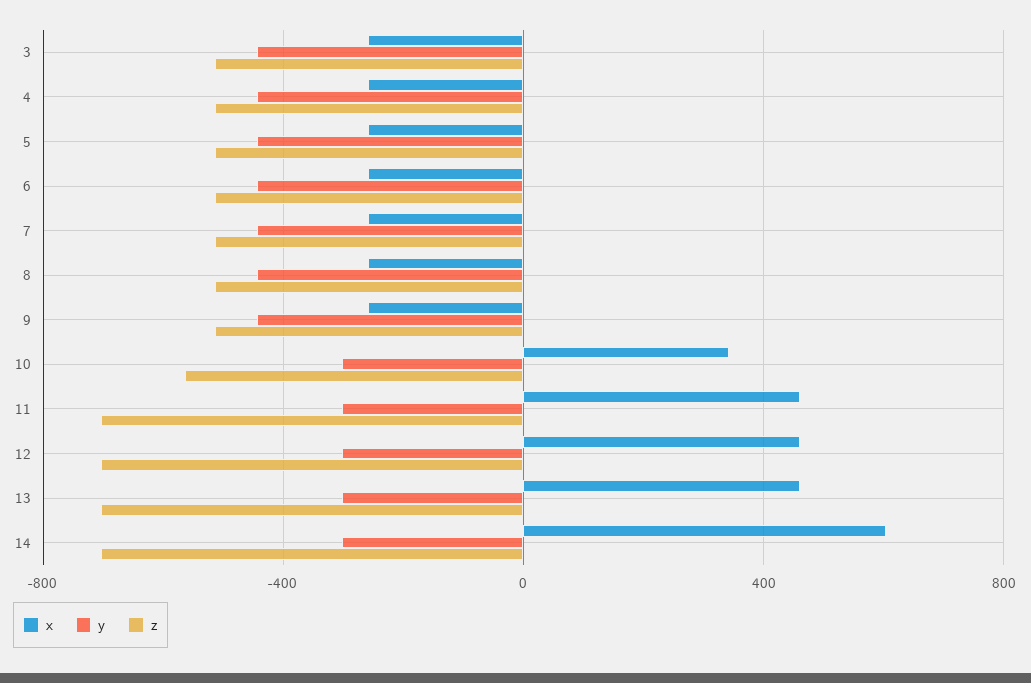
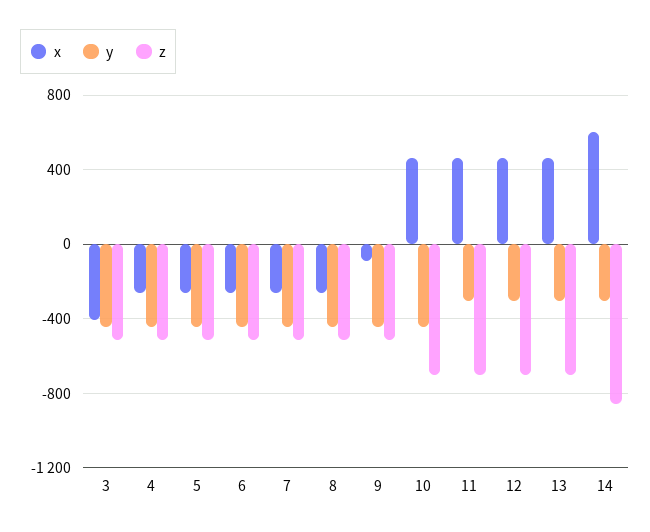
  {
    "x": {
-     "3": -250,
+     "3": -400,
      "4": -250,
      "5": -250,
      "6": -250,
      "7": -250,
      "8": -250,
-     "9": -250,
+     "9": -100,
-     "10": 350,
+     "10": 450,
      "11": 450,
      "12": 450,
      "13": 450,
      "14": 600
    },
    "y": {
      "3": -450,
      "4": -450,
      "5": -450,
      "6": -450,
      "7": -450,
      "8": -450,
      "9": -450,
-     "10": -300,
+     "10": -450,
      "11": -300,
      "12": -300,
      "13": -300,
      "14": -300
    },
    "z": {
      "3": -500,
      "4": -500,
      "5": -500,
      "6": -500,
      "7": -500,
      "8": -500,
      "9": -500,
-     "10": -550,
+     "10": -700,
      "11": -700,
      "12": -700,
      "13": -700,
-     "14": -700
+     "14": -850
    }
  }

